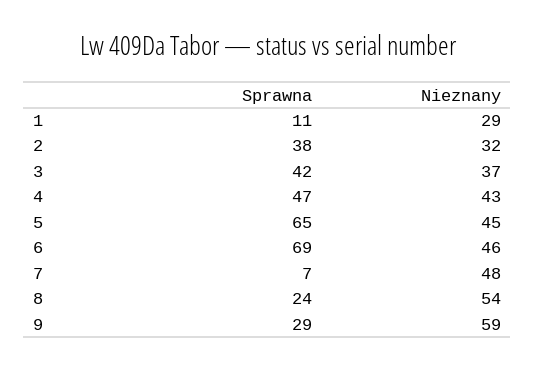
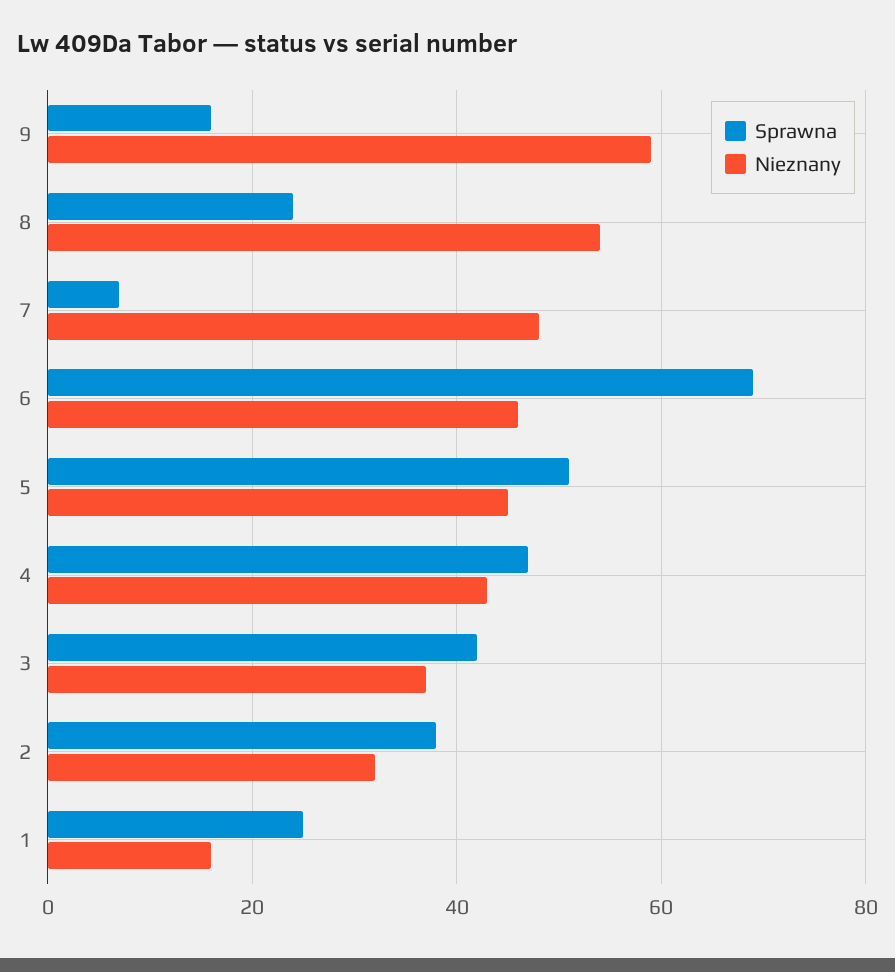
  {
    "Sprawna": {
-     "1": 11,
+     "1": 25,
      "2": 38,
      "3": 42,
      "4": 47,
-     "5": 65,
+     "5": 50,
      "6": 69,
      "7": 7,
      "8": 24,
-     "9": 29
+     "9": 15
    },
    "Nieznany": {
-     "1": 29,
+     "1": 15,
      "2": 32,
      "3": 37,
      "4": 43,
      "5": 45,
      "6": 46,
      "7": 48,
      "8": 54,
      "9": 59
    }
  }

